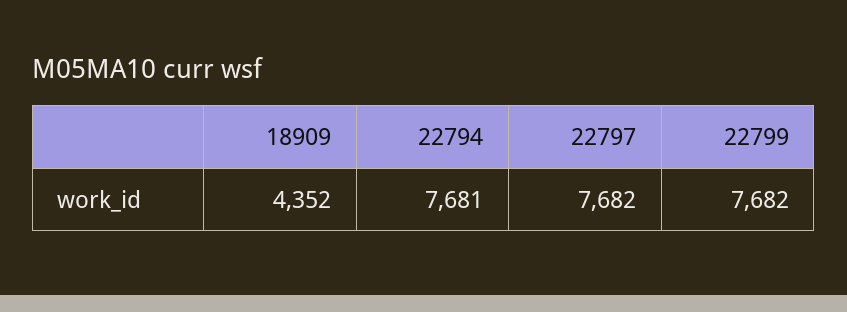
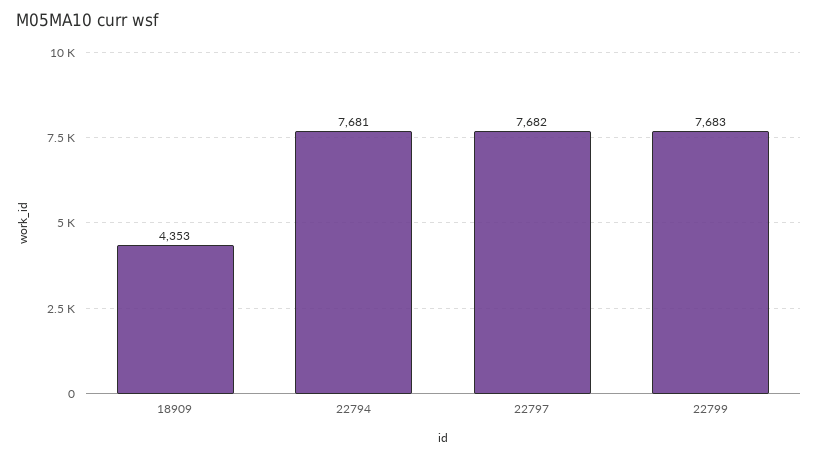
  {
-   "18909": 4352,
+   "18909": 4353,
    "22794": 7681,
    "22797": 7682,
-   "22799": 7682
+   "22799": 7683
  }

